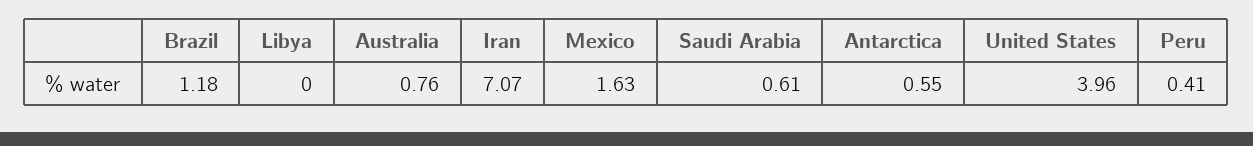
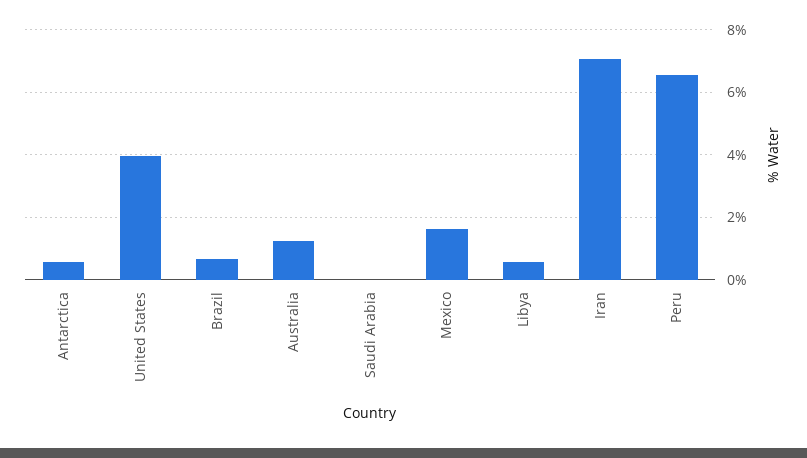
  {
-   "Brazil": 1.18,
+   "Brazil": 0.6,
-   "Libya": 0,
+   "Libya": 0.6,
-   "Australia": 0.76,
+   "Australia": 1.2,
    "Iran": 7.07,
    "Mexico": 1.63,
-   "Saudi Arabia": 0.61,
+   "Saudi Arabia": 0,
    "Antarctica": 0.55,
    "United States": 3.96,
-   "Peru": 0.41
+   "Peru": 6.6
  }

